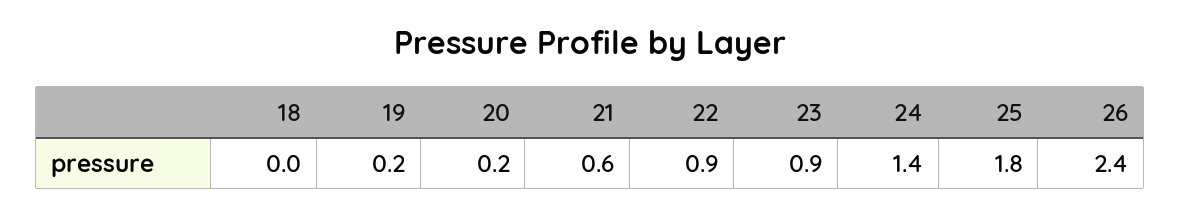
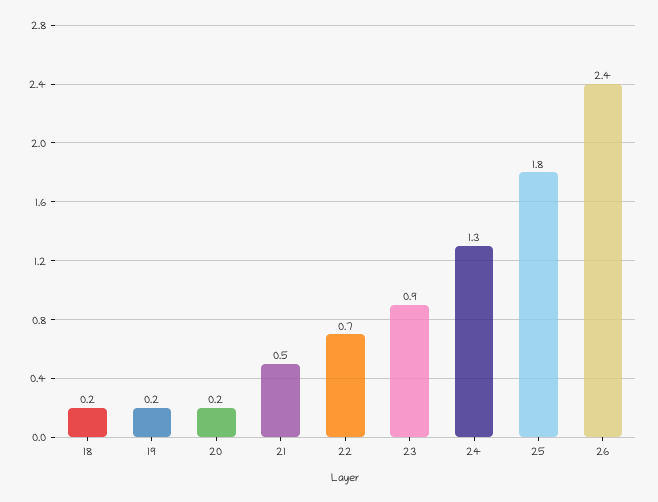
  {
-   "18": 0,
+   "18": 0.2,
    "19": 0.2,
    "20": 0.2,
-   "21": 0.6,
+   "21": 0.5,
-   "22": 0.9,
+   "22": 0.7,
    "23": 0.9,
-   "24": 1.4,
+   "24": 1.3,
    "25": 1.8,
    "26": 2.4
  }

